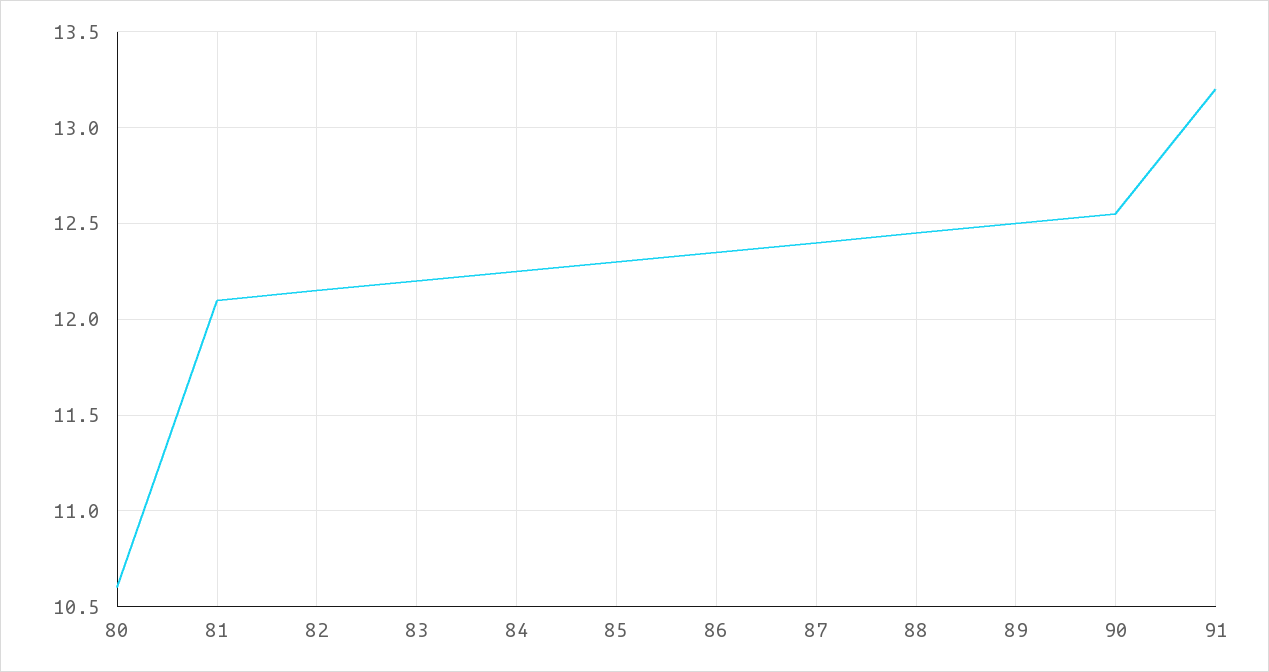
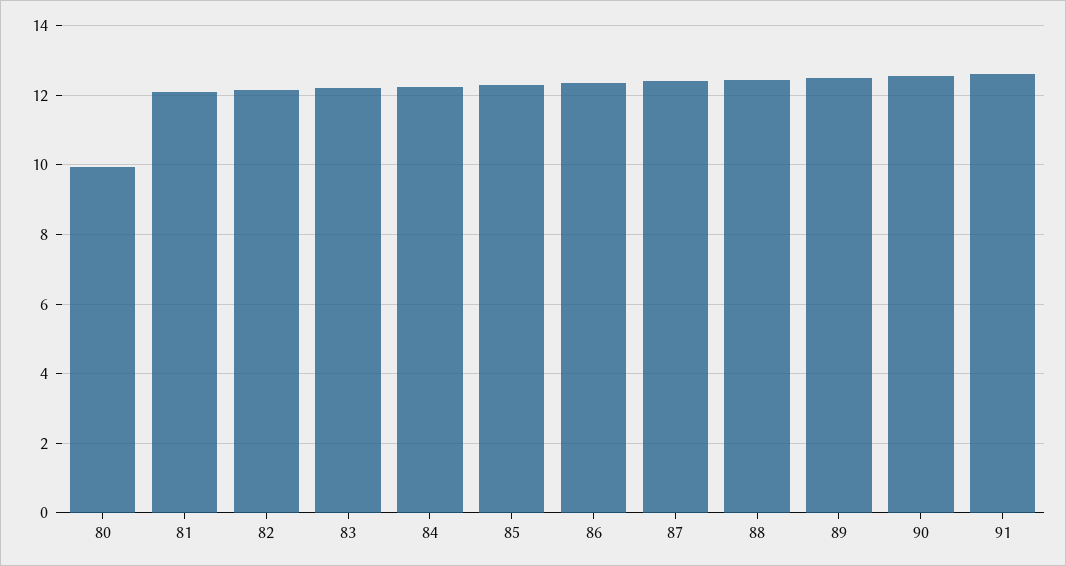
  {
-   "80": 10.6,
+   "80": 10,
    "81": 12.1,
    "82": 12.15,
    "83": 12.2,
    "84": 12.25,
    "85": 12.3,
    "86": 12.35,
    "87": 12.4,
    "88": 12.45,
    "89": 12.5,
    "90": 12.55,
-   "91": 13.2
+   "91": 12.6
  }

